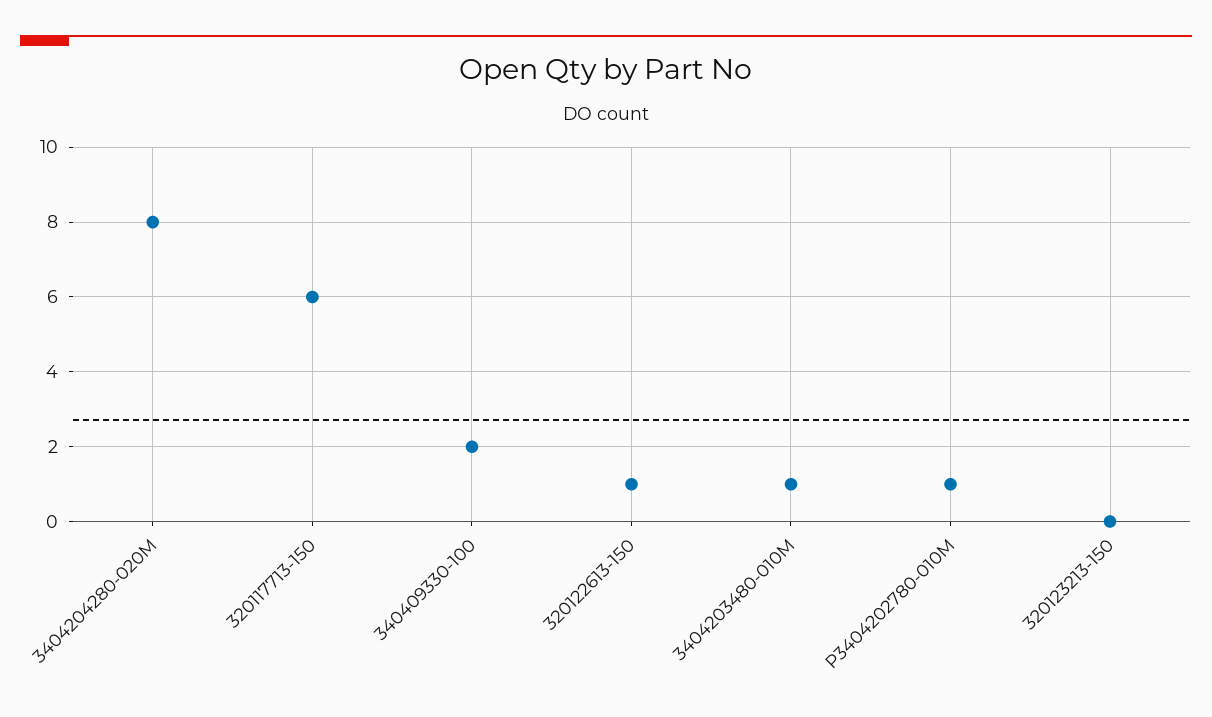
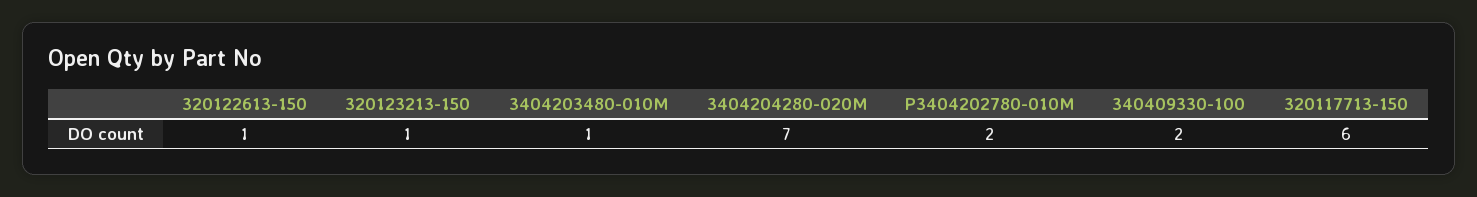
  {
-   "3404204280-020M": 8,
+   "3404204280-020M": 7,
    "320117713-150": 6,
    "340409330-100": 2,
    "320122613-150": 1,
    "3404203480-010M": 1,
-   "P3404202780-010M": 1,
+   "P3404202780-010M": 2,
-   "320123213-150": 0
+   "320123213-150": 1
  }

